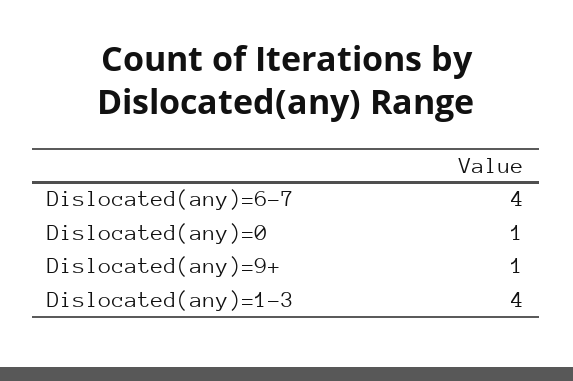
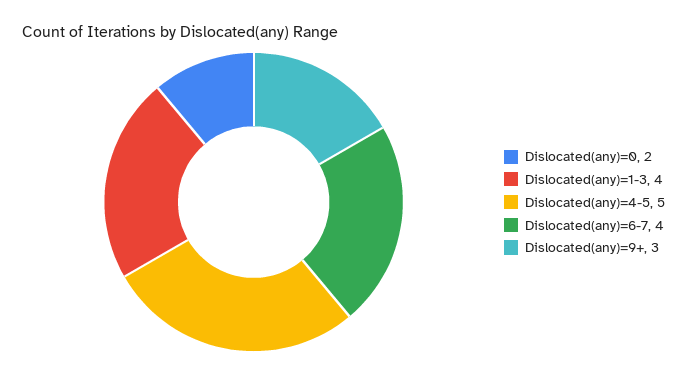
  {
    "Dislocated(any)=6-7": 4,
-   "Dislocated(any)=0": 1,
+   "Dislocated(any)=0": 2,
-   "Dislocated(any)=9+": 1,
+   "Dislocated(any)=9+": 3,
-   "Dislocated(any)=1-3": 4
+   "Dislocated(any)=1-3": 4,
+   "Dislocated(any)=4-5": 5
  }

